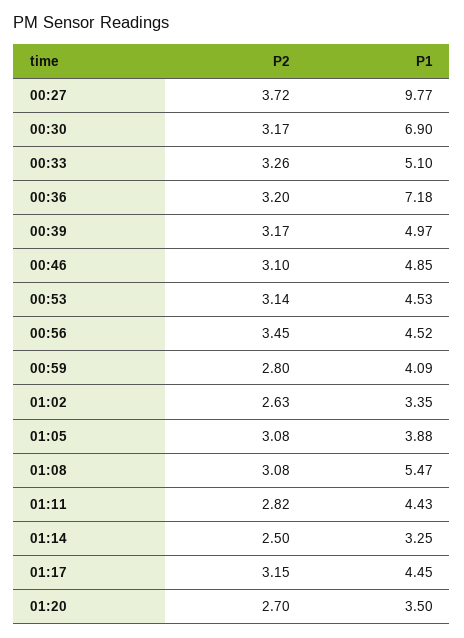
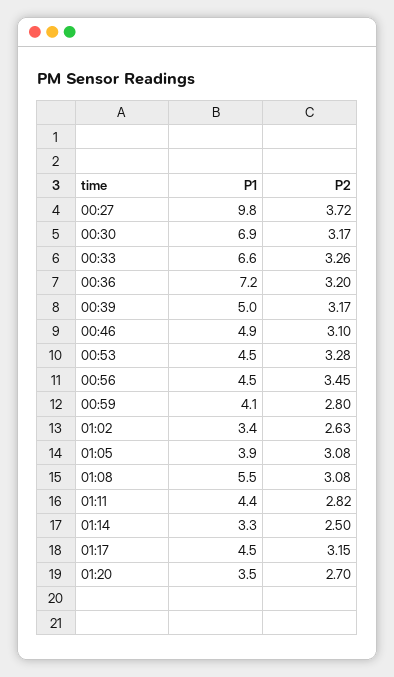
  {
    "P2": {
      "00:27": 3.72,
      "00:30": 3.17,
      "00:33": 3.26,
      "00:36": 3.2,
      "00:39": 3.17,
      "00:46": 3.1,
-     "00:53": 3.14,
+     "00:53": 3.28,
      "00:56": 3.45,
      "00:59": 2.8,
      "01:02": 2.63,
      "01:05": 3.08,
      "01:08": 3.08,
      "01:11": 2.82,
      "01:14": 2.5,
      "01:17": 3.15,
      "01:20": 2.7
    },
    "P1": {
      "00:27": 9.77,
      "00:30": 6.9,
-     "00:33": 5.1,
+     "00:33": 6.6,
      "00:36": 7.18,
      "00:39": 4.97,
      "00:46": 4.85,
      "00:53": 4.53,
      "00:56": 4.52,
      "00:59": 4.09,
      "01:02": 3.35,
      "01:05": 3.88,
      "01:08": 5.47,
      "01:11": 4.43,
      "01:14": 3.25,
      "01:17": 4.45,
      "01:20": 3.5
    }
  }

